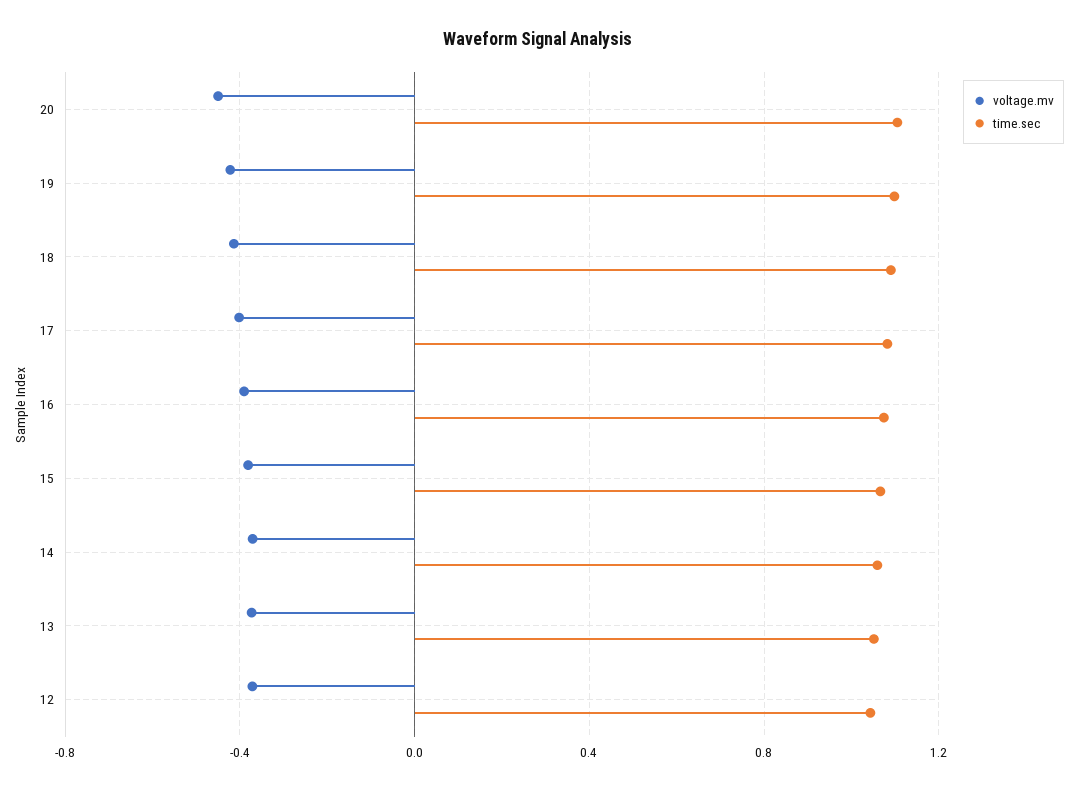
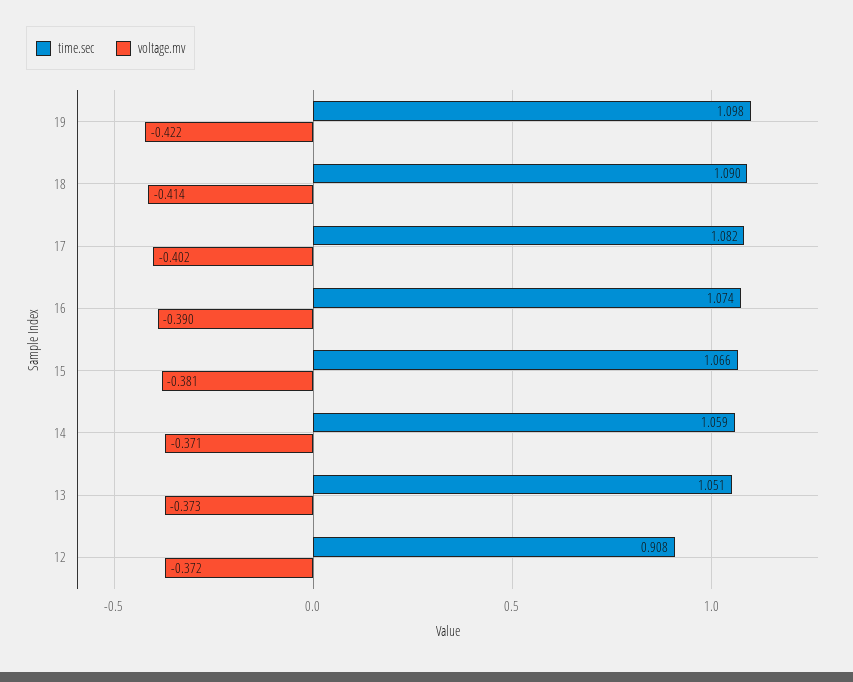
  {
    "voltage.mv": {
-     "20": -0.45,
      "19": -0.422,
      "18": -0.414,
      "17": -0.402,
      "16": -0.39,
      "15": -0.381,
      "14": -0.371,
      "13": -0.373,
      "12": -0.372
    },
    "time.sec": {
-     "20": 1.1,
      "19": 1.098,
      "18": 1.09,
      "17": 1.082,
      "16": 1.074,
      "15": 1.066,
      "14": 1.059,
      "13": 1.051,
-     "12": 1.05
+     "12": 0.908
    }
  }

